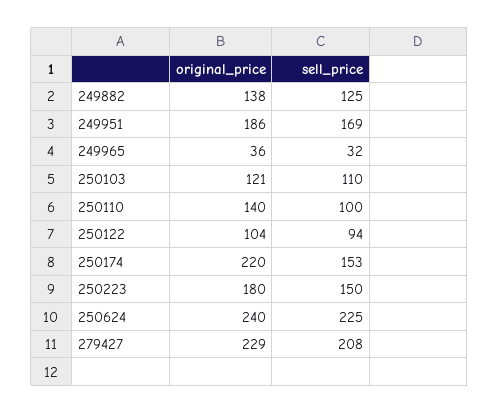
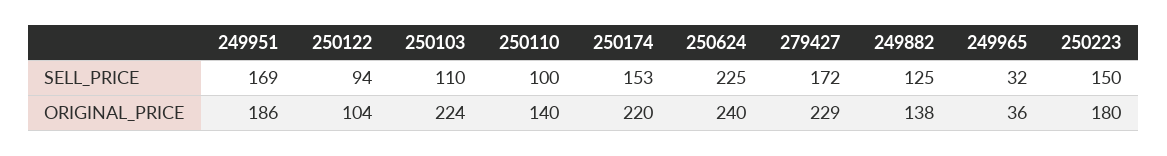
  {
    "original_price": {
      "249882": 138,
      "249951": 186,
      "249965": 36,
-     "250103": 121,
+     "250103": 224,
      "250110": 140,
      "250122": 104,
      "250174": 220,
      "250223": 180,
      "250624": 240,
      "279427": 229
    },
    "sell_price": {
      "249882": 125,
      "249951": 169,
      "249965": 32,
      "250103": 110,
      "250110": 100,
      "250122": 94,
      "250174": 153,
      "250223": 150,
      "250624": 225,
-     "279427": 208
+     "279427": 172
    }
  }

